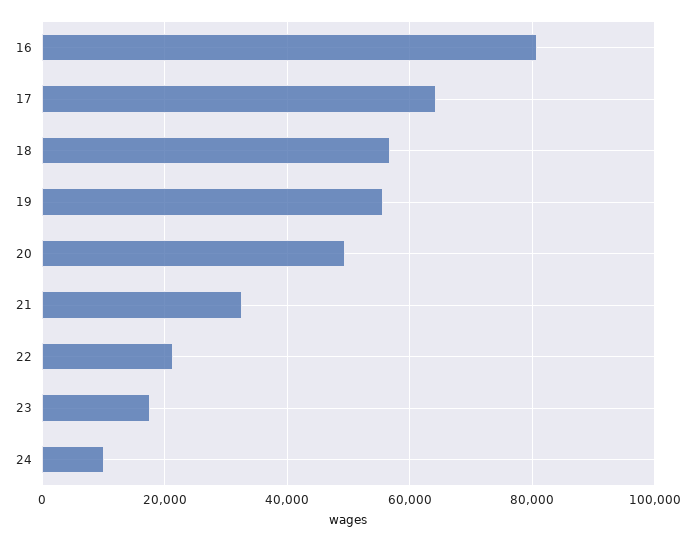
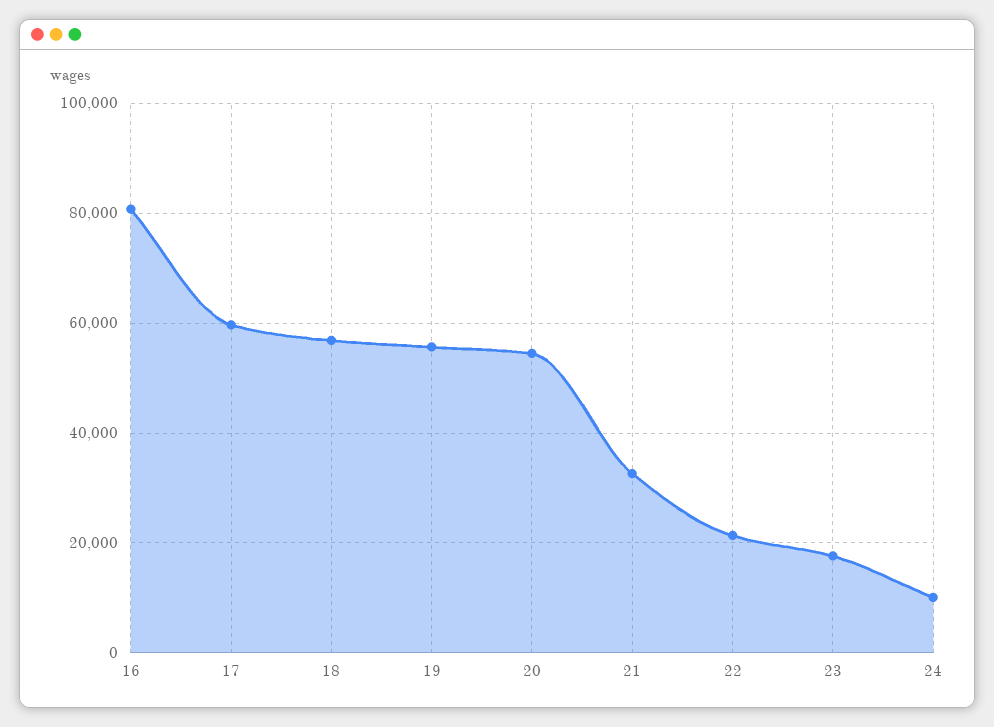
  {
    "16": 80000,
-   "17": 64000,
+   "17": 60000,
    "18": 56000,
    "19": 56000,
-   "20": 50000,
+   "20": 54000,
    "21": 32000,
    "22": 22000,
    "23": 18000,
    "24": 10000
  }

